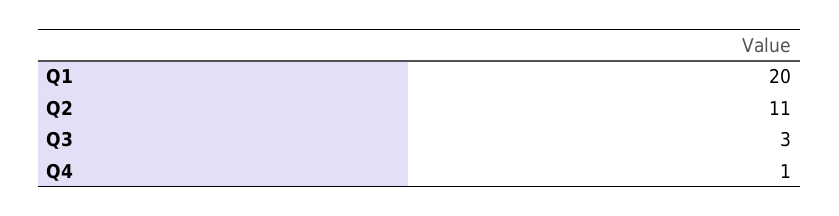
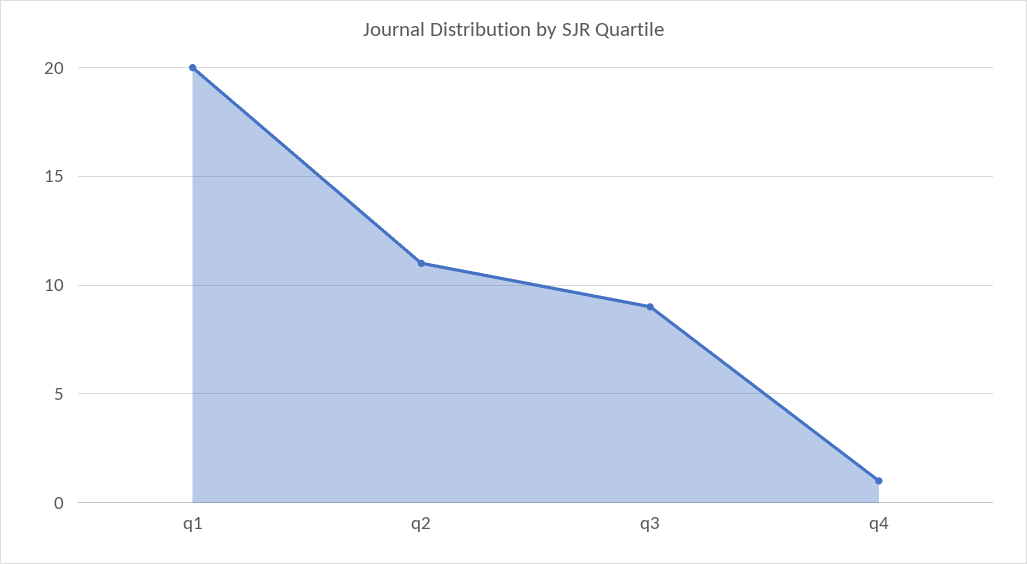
  {
    "Q1": 20,
    "Q2": 11,
-   "Q3": 3,
+   "Q3": 9,
    "Q4": 1
  }

